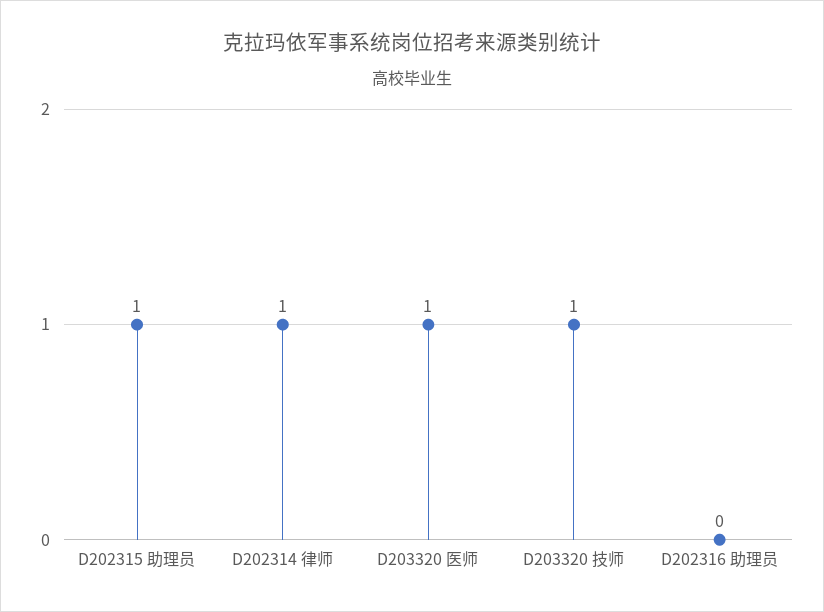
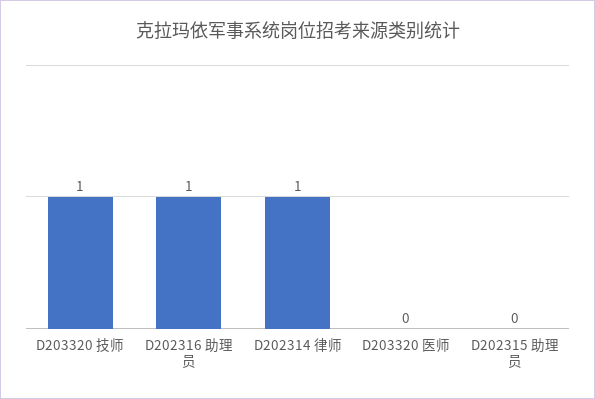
  {
-   "D202315 助理员": 1,
+   "D202315 助理员": 0,
    "D202314 律师": 1,
-   "D203320 医师": 1,
+   "D203320 医师": 0,
    "D203320 技师": 1,
-   "D202316 助理员": 0
+   "D202316 助理员": 1
  }

